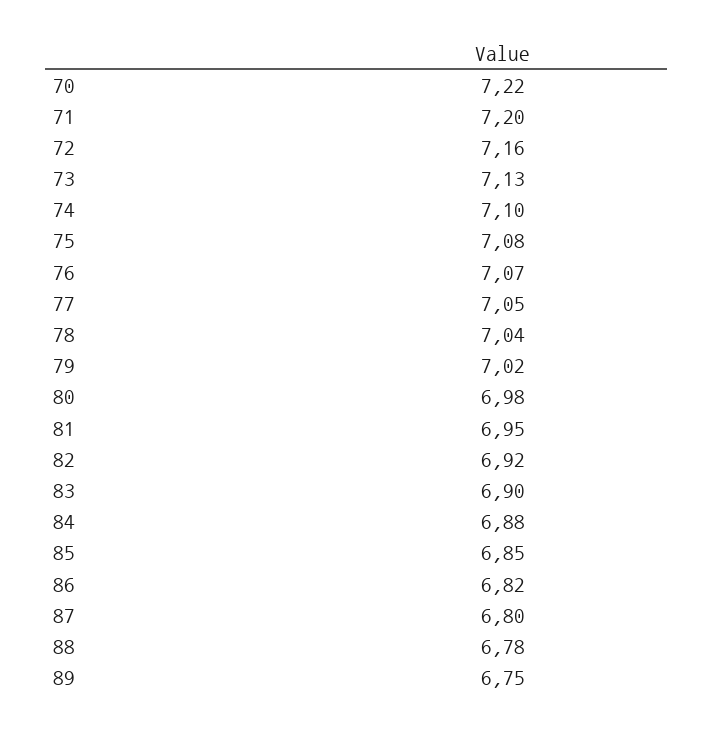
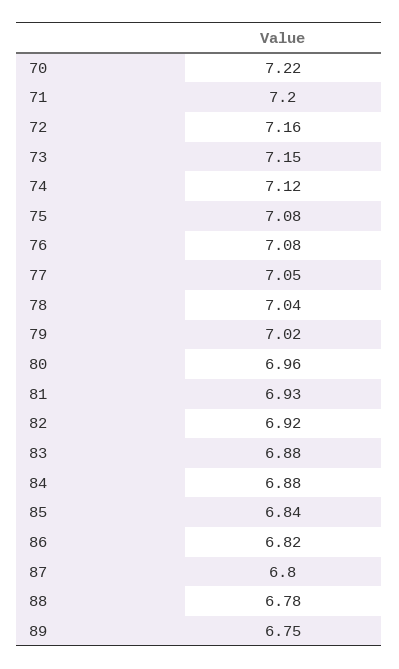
  {
    "70": 7.22,
    "71": 7.2,
    "72": 7.16,
-   "73": 7.13,
+   "73": 7.15,
-   "74": 7.1,
+   "74": 7.12,
    "75": 7.08,
-   "76": 7.07,
+   "76": 7.08,
    "77": 7.05,
    "78": 7.04,
    "79": 7.02,
-   "80": 6.98,
+   "80": 6.96,
-   "81": 6.95,
+   "81": 6.93,
    "82": 6.92,
-   "83": 6.9,
+   "83": 6.88,
    "84": 6.88,
-   "85": 6.85,
+   "85": 6.84,
    "86": 6.82,
    "87": 6.8,
    "88": 6.78,
    "89": 6.75
  }

